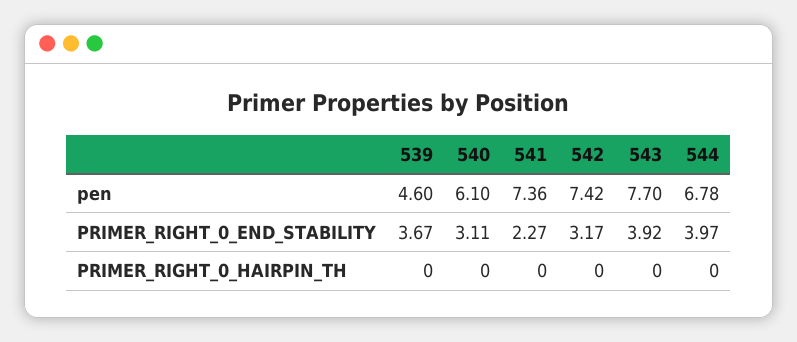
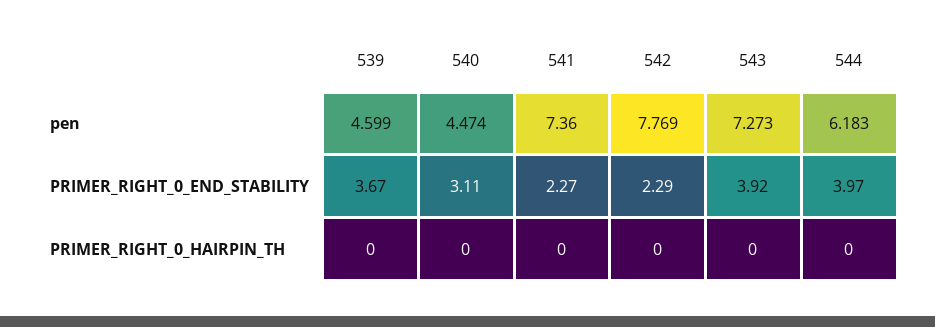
  {
    "539": {
      "pen": 4.599,
      "PRIMER_RIGHT_0_END_STABILITY": 3.67,
      "PRIMER_RIGHT_0_HAIRPIN_TH": 0
    },
    "540": {
-     "pen": 6.1,
+     "pen": 4.474,
      "PRIMER_RIGHT_0_END_STABILITY": 3.11,
      "PRIMER_RIGHT_0_HAIRPIN_TH": 0
    },
    "541": {
      "pen": 7.36,
      "PRIMER_RIGHT_0_END_STABILITY": 2.27,
      "PRIMER_RIGHT_0_HAIRPIN_TH": 0
    },
    "542": {
-     "pen": 7.42,
+     "pen": 7.769,
-     "PRIMER_RIGHT_0_END_STABILITY": 3.17,
+     "PRIMER_RIGHT_0_END_STABILITY": 2.29,
      "PRIMER_RIGHT_0_HAIRPIN_TH": 0
    },
    "543": {
-     "pen": 7.7,
+     "pen": 7.273,
      "PRIMER_RIGHT_0_END_STABILITY": 3.92,
      "PRIMER_RIGHT_0_HAIRPIN_TH": 0
    },
    "544": {
-     "pen": 6.78,
+     "pen": 6.183,
      "PRIMER_RIGHT_0_END_STABILITY": 3.97,
      "PRIMER_RIGHT_0_HAIRPIN_TH": 0
    }
  }

